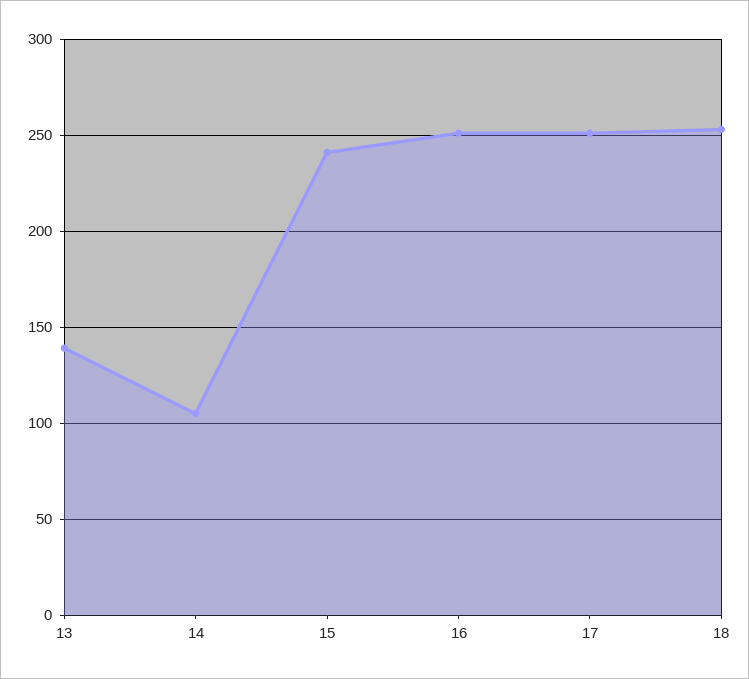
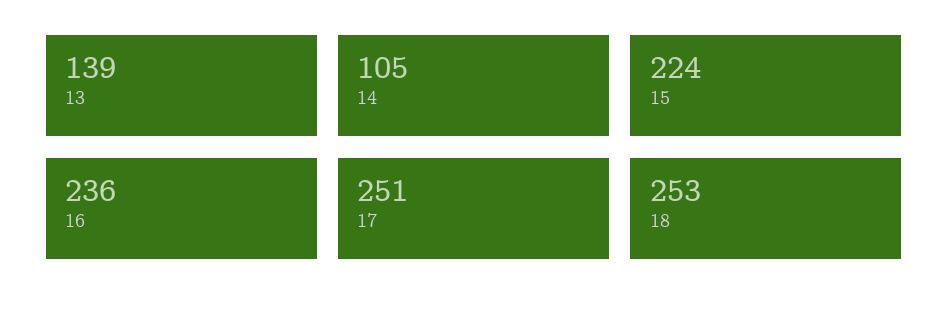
  {
    "13": 139,
    "14": 105,
-   "15": 240,
+   "15": 224,
-   "16": 250,
+   "16": 236,
    "17": 251,
    "18": 253
  }

